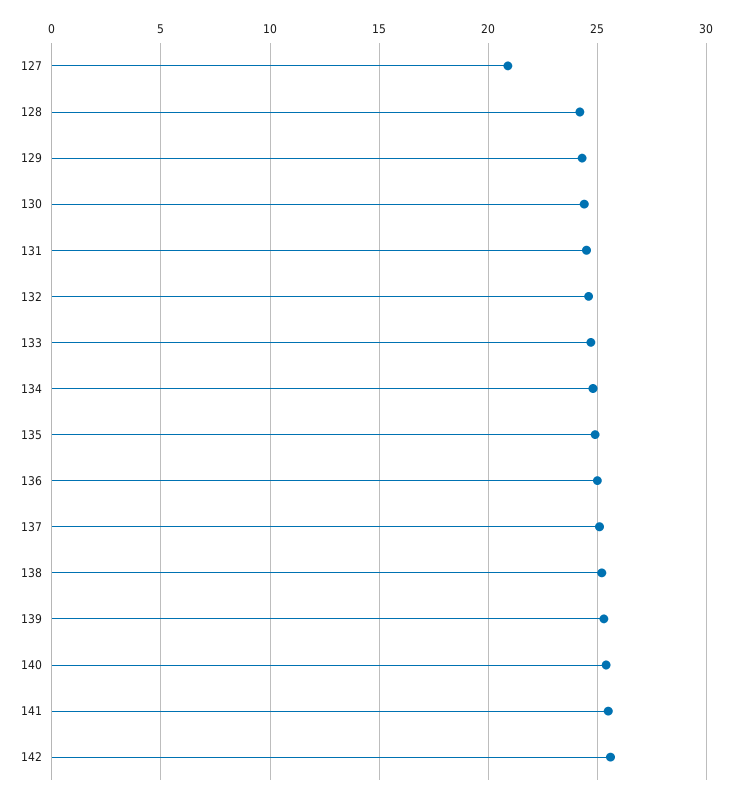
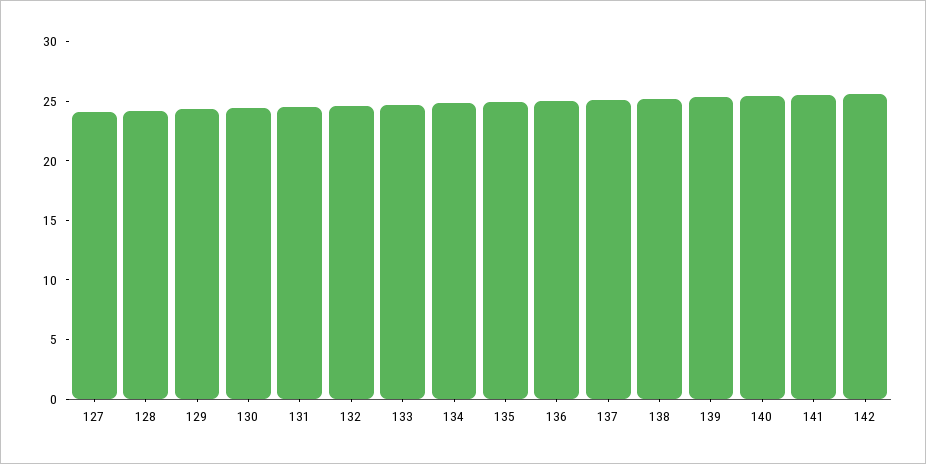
  {
-   "127": 21,
+   "127": 24,
    "128": 24,
    "129": 24.5,
    "130": 24.5,
    "131": 24.5,
    "132": 24.5,
    "133": 24.5,
    "134": 25,
    "135": 25,
    "136": 25,
    "137": 25,
    "138": 25,
    "139": 25.5,
    "140": 25.5,
    "141": 25.5,
    "142": 25.5
  }

